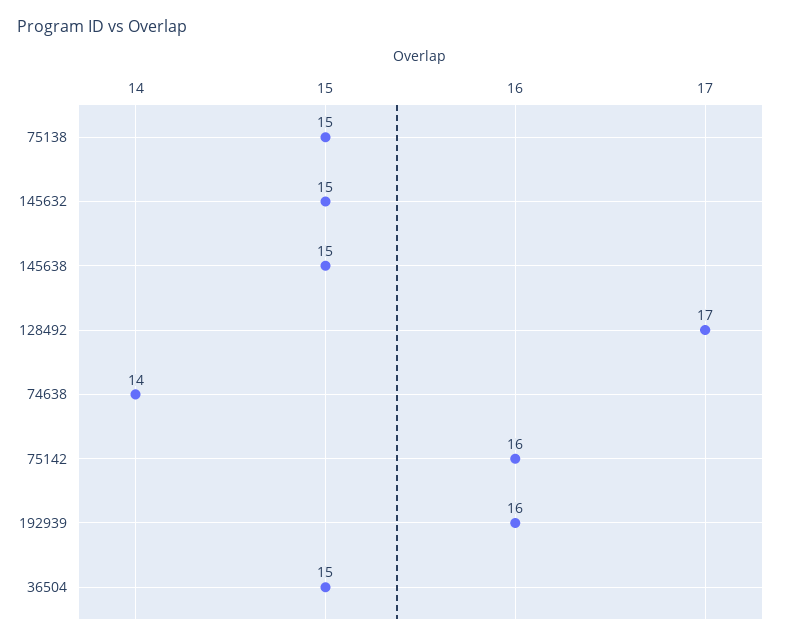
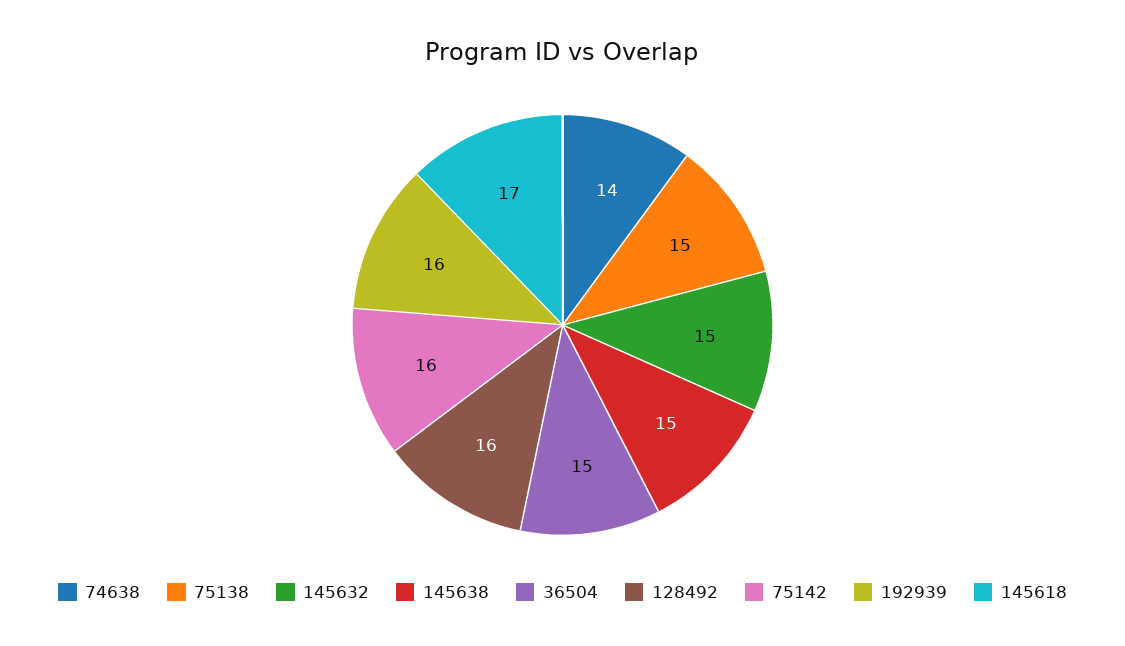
  {
    "75138": 15,
    "145632": 15,
    "145638": 15,
-   "128492": 17,
+   "128492": 16,
    "74638": 14,
    "75142": 16,
    "192939": 16,
-   "36504": 15
+   "36504": 15,
+   "145618": 17
  }

